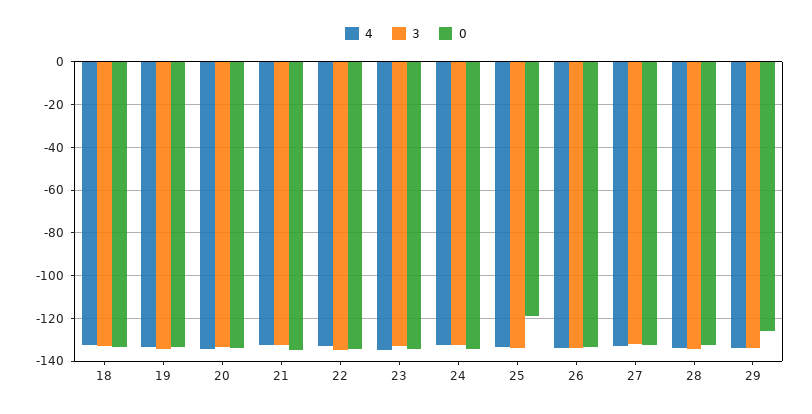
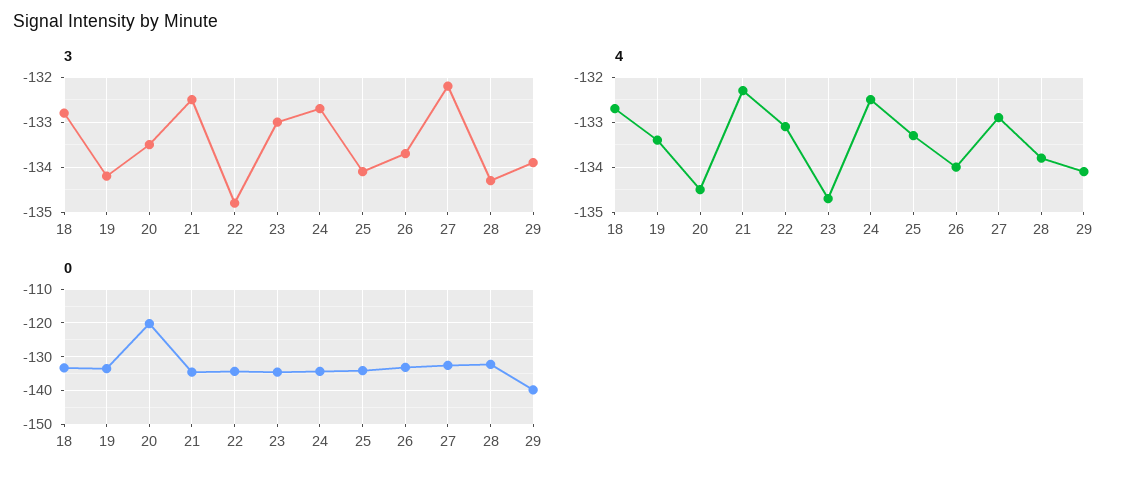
  {
    "4": {
      "18": -132.5,
      "19": -133.5,
      "20": -134.5,
      "21": -132.5,
      "22": -133,
      "23": -134.5,
      "24": -132.5,
      "25": -133.5,
      "26": -134,
      "27": -133,
      "28": -134,
      "29": -134
    },
    "3": {
      "18": -133,
      "19": -134,
      "20": -133.5,
      "21": -132.5,
      "22": -135,
      "23": -133,
      "24": -132.5,
      "25": -134,
      "26": -133.5,
      "27": -132,
      "28": -134.5,
      "29": -134
    },
    "0": {
      "18": -134,
      "19": -134,
-     "20": -135,
+     "20": -120,
      "21": -134,
      "22": -134,
      "23": -134,
      "24": -134,
-     "25": -120,
+     "25": -134,
      "26": -134,
      "27": -132,
      "28": -132,
-     "29": -125
+     "29": -140
    }
  }

